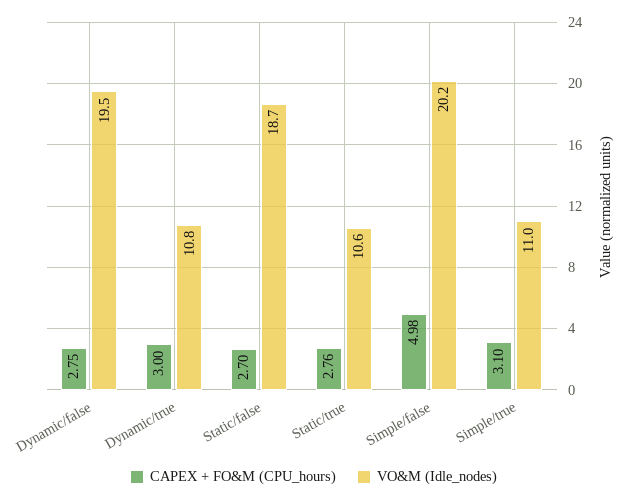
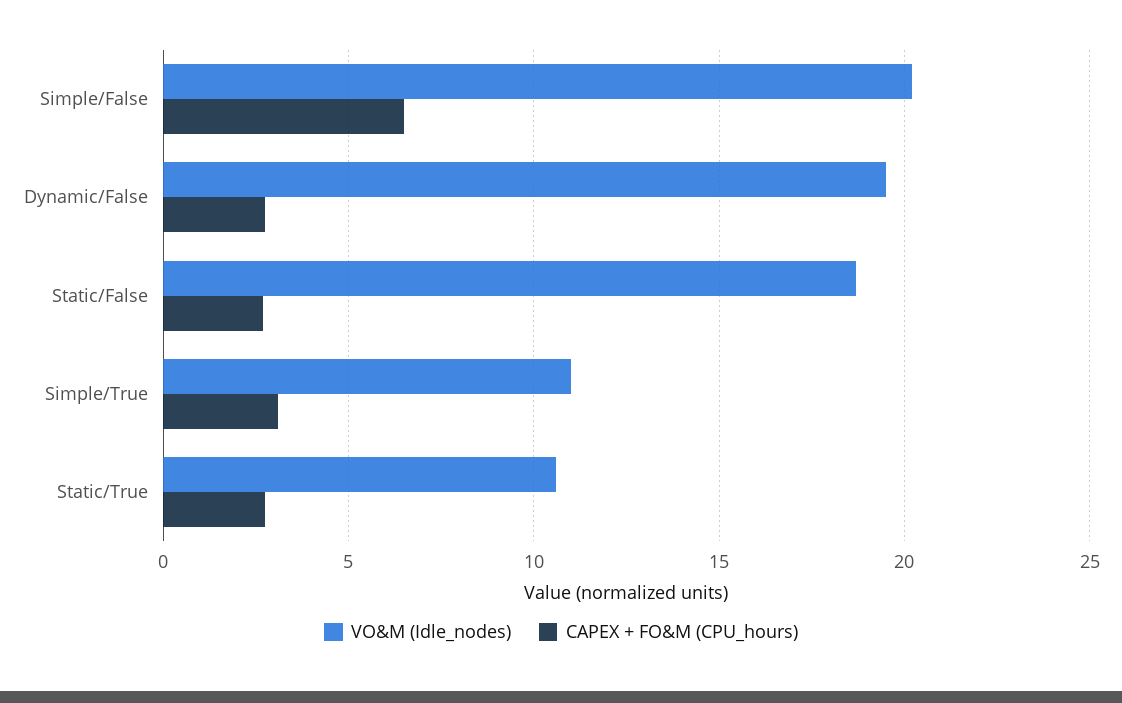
  {
    "CAPEX + FO&M (CPU_hours)": {
      "Dynamic/false": 2.75,
-     "Dynamic/true": 3,
      "Static/false": 2.7,
      "Static/true": 2.76,
-     "Simple/false": 4.98,
+     "Simple/false": 6.5,
      "Simple/true": 3.1
    },
    "VO&M (Idle_nodes)": {
      "Dynamic/false": 19.5,
-     "Dynamic/true": 10.8,
      "Static/false": 18.7,
      "Static/true": 10.6,
      "Simple/false": 20.2,
      "Simple/true": 11
    }
  }

